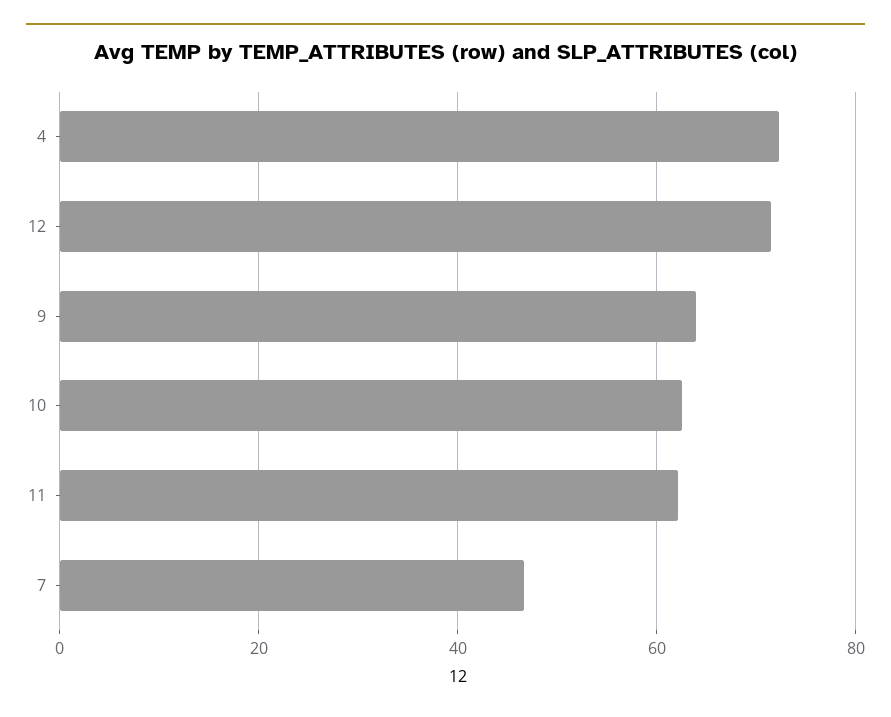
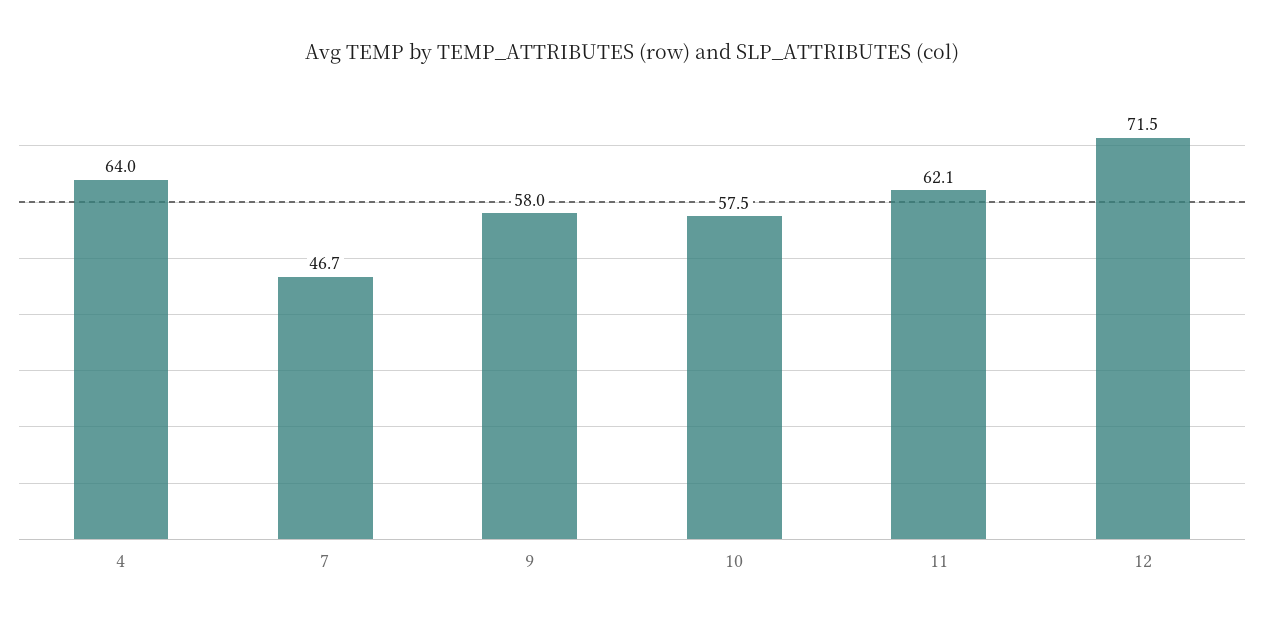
  {
-   "4": 72,
+   "4": 64,
    "12": 71.5,
-   "9": 64,
+   "9": 58,
-   "10": 62,
+   "10": 57.5,
    "11": 62.1,
    "7": 46.7
  }

